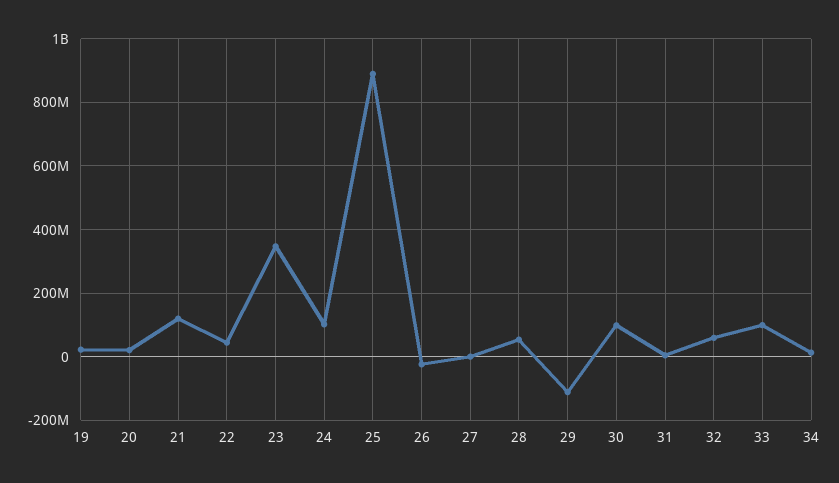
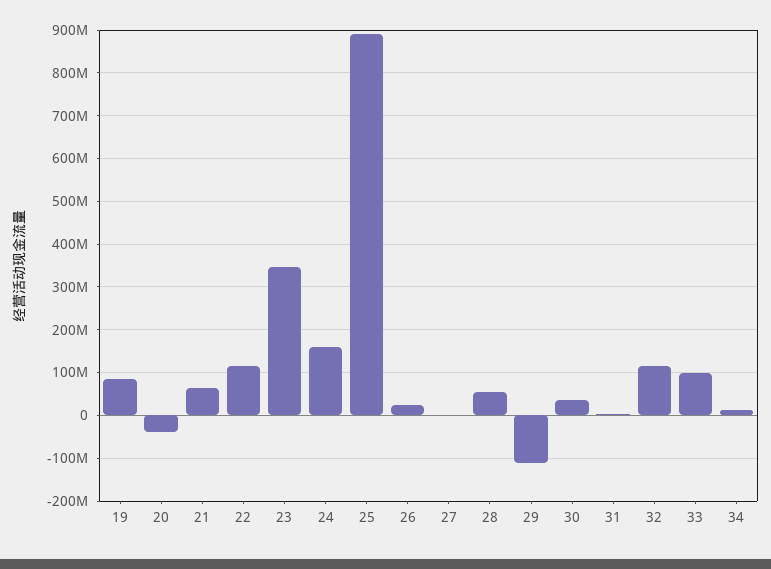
  {
-   "19": 20000000,
+   "19": 80000000,
-   "20": 20000000,
+   "20": -40000000,
-   "21": 120000000,
+   "21": 60000000,
-   "22": 40000000,
+   "22": 120000000,
    "23": 340000000,
-   "24": 100000000,
+   "24": 160000000,
    "25": 900000000,
-   "26": -20000000,
+   "26": 20000000,
    "27": 0,
    "28": 60000000,
    "29": -120000000,
-   "30": 100000000,
+   "30": 40000000,
    "31": 0,
-   "32": 60000000,
+   "32": 120000000,
    "33": 100000000,
    "34": 20000000
  }

